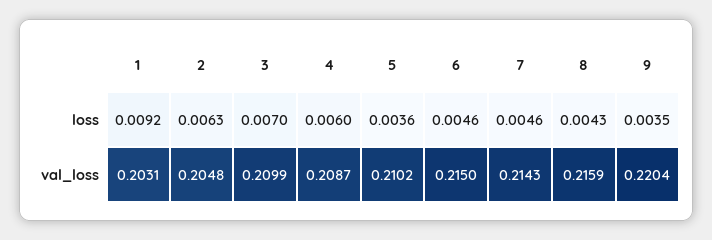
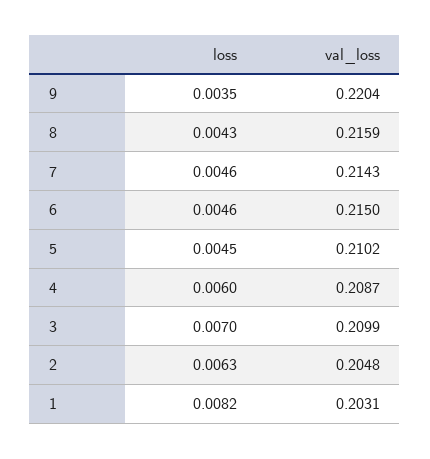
  {
    "1": {
-     "loss": 0.0092,
+     "loss": 0.0082,
      "val_loss": 0.2031
    },
    "2": {
      "loss": 0.0063,
      "val_loss": 0.2048
    },
    "3": {
      "loss": 0.007,
      "val_loss": 0.2099
    },
    "4": {
      "loss": 0.006,
      "val_loss": 0.2087
    },
    "5": {
-     "loss": 0.0036,
+     "loss": 0.0045,
      "val_loss": 0.2102
    },
    "6": {
      "loss": 0.0046,
      "val_loss": 0.215
    },
    "7": {
      "loss": 0.0046,
      "val_loss": 0.2143
    },
    "8": {
      "loss": 0.0043,
      "val_loss": 0.2159
    },
    "9": {
      "loss": 0.0035,
      "val_loss": 0.2204
    }
  }

